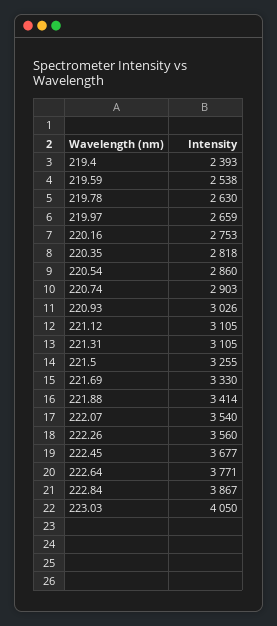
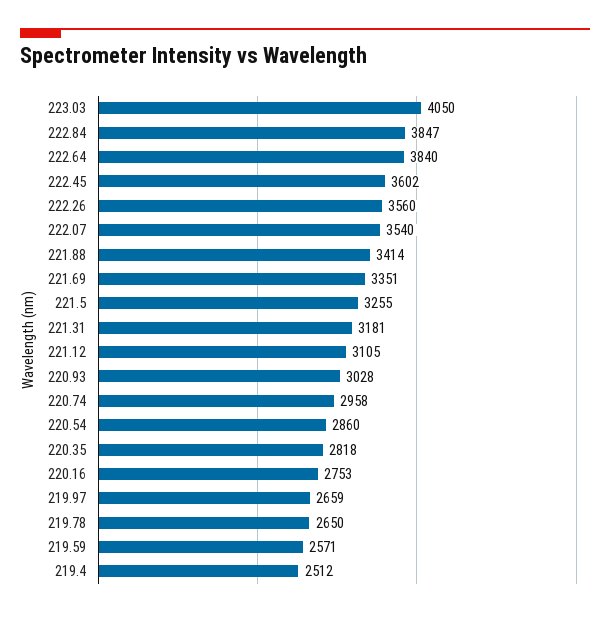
  {
-   "219.4": 2393,
+   "219.4": 2512,
-   "219.59": 2538,
+   "219.59": 2571,
-   "219.78": 2630,
+   "219.78": 2650,
    "219.97": 2659,
    "220.16": 2753,
    "220.35": 2818,
    "220.54": 2860,
-   "220.74": 2903,
+   "220.74": 2958,
-   "220.93": 3026,
+   "220.93": 3028,
    "221.12": 3105,
-   "221.31": 3105,
+   "221.31": 3181,
    "221.5": 3255,
-   "221.69": 3330,
+   "221.69": 3351,
    "221.88": 3414,
    "222.07": 3540,
    "222.26": 3560,
-   "222.45": 3677,
+   "222.45": 3602,
-   "222.64": 3771,
+   "222.64": 3840,
-   "222.84": 3867,
+   "222.84": 3847,
    "223.03": 4050
  }

